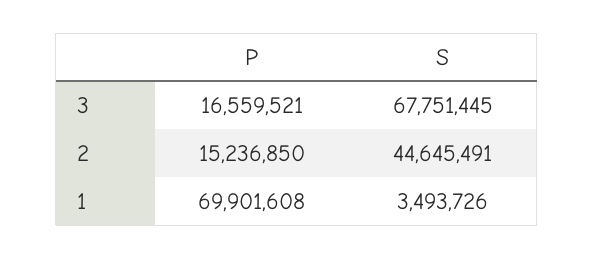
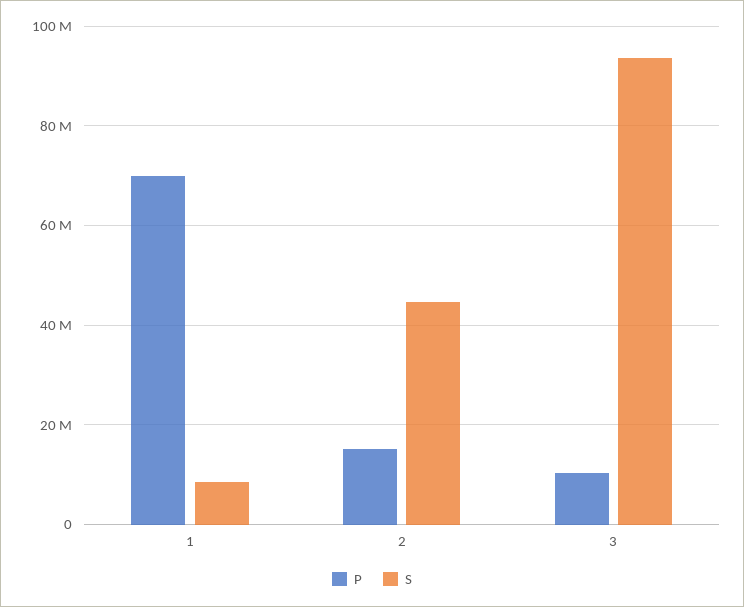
  {
    "P": {
-     "3": 16559521,
+     "3": 10000000,
      "2": 15236850,
      "1": 69901608
    },
    "S": {
-     "3": 67751445,
+     "3": 94000000,
      "2": 44645491,
-     "1": 3493726
+     "1": 8000000
    }
  }

